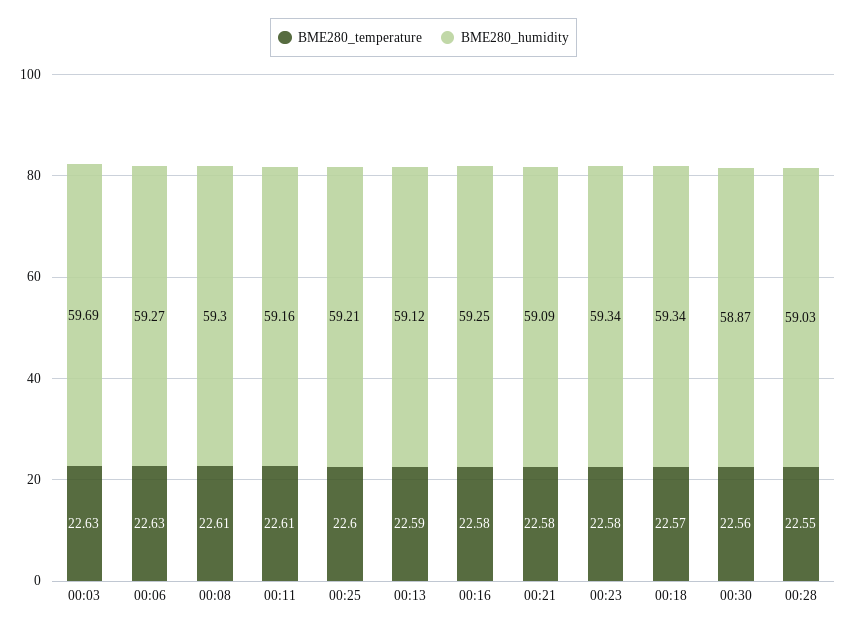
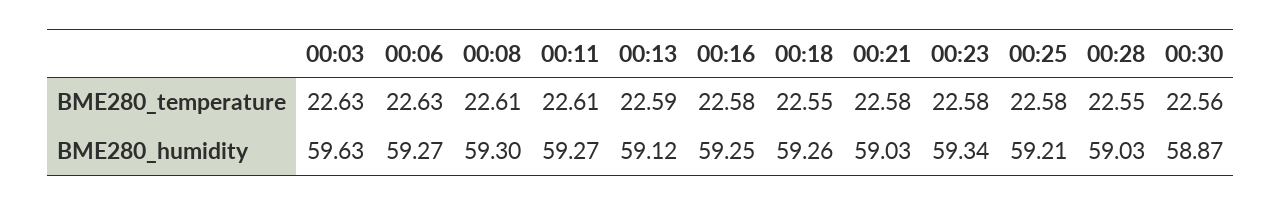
  {
    "BME280_temperature": {
      "00:03": 22.63,
      "00:06": 22.63,
      "00:08": 22.61,
      "00:11": 22.61,
-     "00:25": 22.6,
+     "00:25": 22.58,
      "00:13": 22.59,
      "00:16": 22.58,
      "00:21": 22.58,
      "00:23": 22.58,
-     "00:18": 22.57,
+     "00:18": 22.55,
      "00:30": 22.56,
      "00:28": 22.55
    },
    "BME280_humidity": {
-     "00:03": 59.69,
+     "00:03": 59.63,
      "00:06": 59.27,
      "00:08": 59.3,
-     "00:11": 59.16,
+     "00:11": 59.27,
      "00:25": 59.21,
      "00:13": 59.12,
      "00:16": 59.25,
-     "00:21": 59.09,
+     "00:21": 59.03,
      "00:23": 59.34,
-     "00:18": 59.34,
+     "00:18": 59.26,
      "00:30": 58.87,
      "00:28": 59.03
    }
  }

